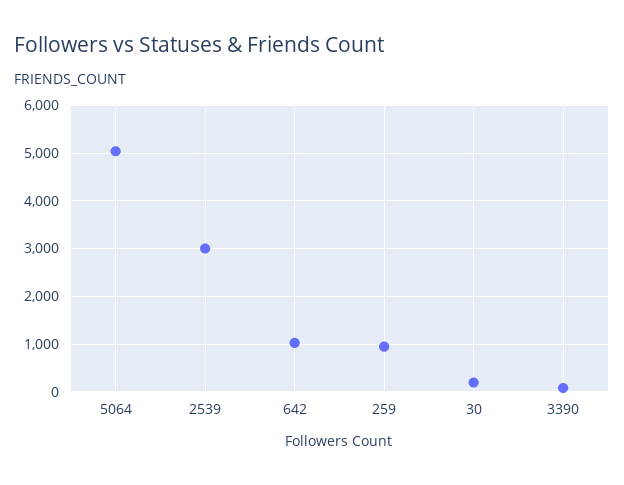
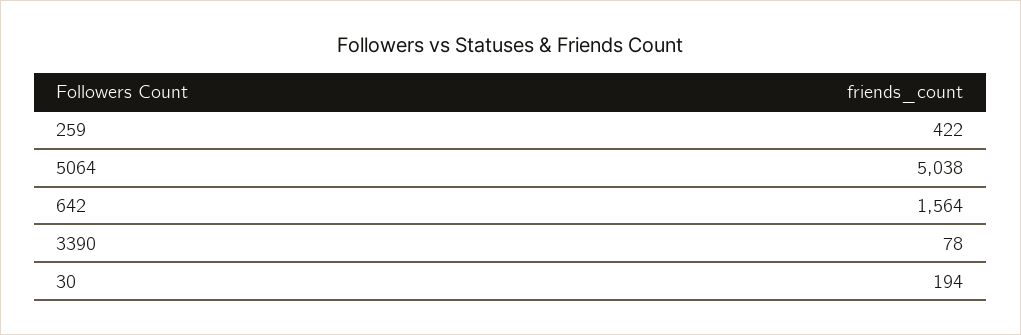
  {
    "5064": 5038,
-   "2539": 3000,
-   "642": 1000,
+   "642": 1564,
-   "259": 1000,
+   "259": 422,
    "30": 194,
    "3390": 78
  }

